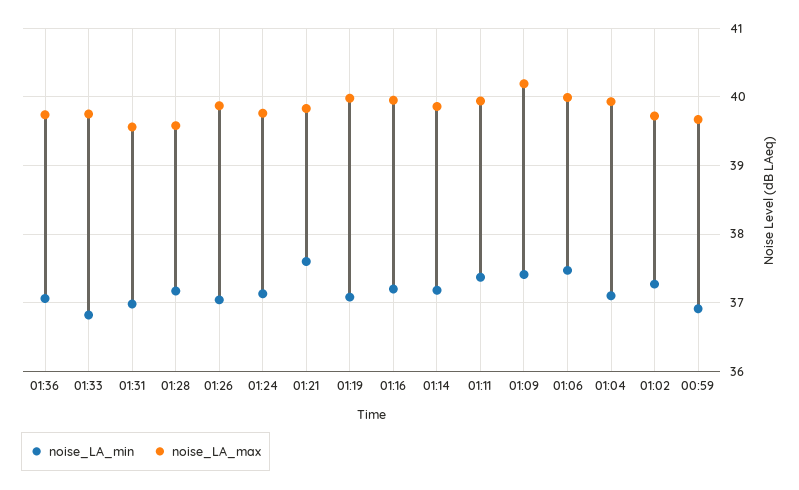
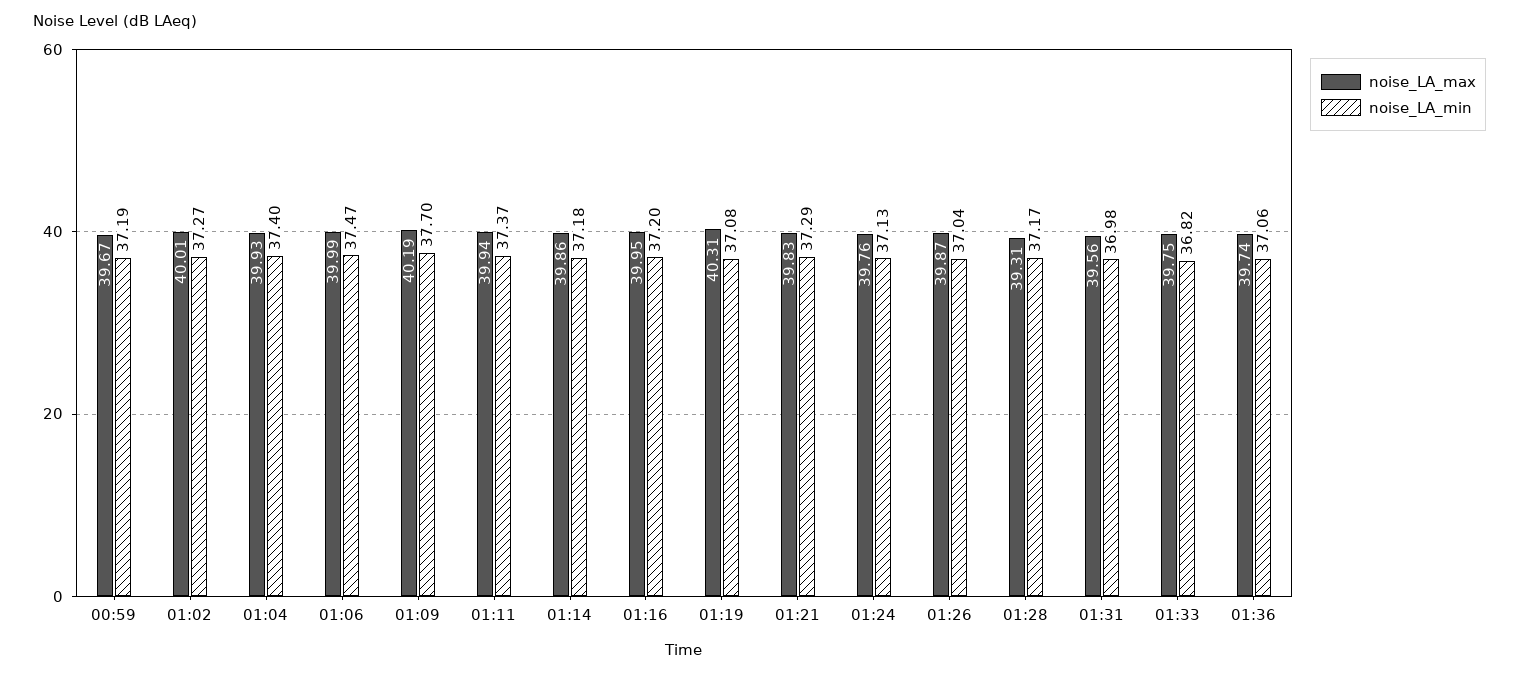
  {
    "noise_LA_min": {
      "01:36": 37.06,
      "01:33": 36.82,
      "01:31": 36.98,
      "01:28": 37.17,
      "01:26": 37.04,
      "01:24": 37.13,
-     "01:21": 37.6,
+     "01:21": 37.29,
      "01:19": 37.08,
      "01:16": 37.2,
      "01:14": 37.18,
      "01:11": 37.37,
-     "01:09": 37.4,
+     "01:09": 37.7,
      "01:06": 37.47,
-     "01:04": 37.1,
+     "01:04": 37.4,
      "01:02": 37.27,
-     "00:59": 36.9
+     "00:59": 37.19
    },
    "noise_LA_max": {
      "01:36": 39.74,
      "01:33": 39.75,
      "01:31": 39.56,
-     "01:28": 39.6,
+     "01:28": 39.31,
      "01:26": 39.87,
      "01:24": 39.76,
      "01:21": 39.83,
-     "01:19": 40,
+     "01:19": 40.31,
      "01:16": 39.95,
      "01:14": 39.86,
      "01:11": 39.94,
      "01:09": 40.19,
      "01:06": 39.99,
      "01:04": 39.93,
-     "01:02": 39.7,
+     "01:02": 40.01,
      "00:59": 39.67
    }
  }

